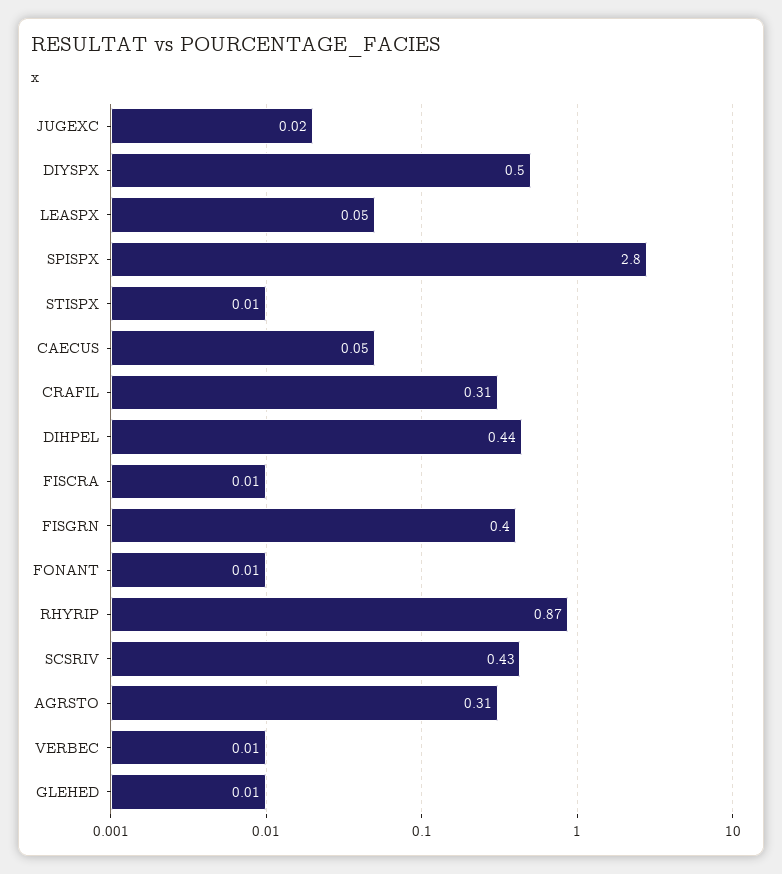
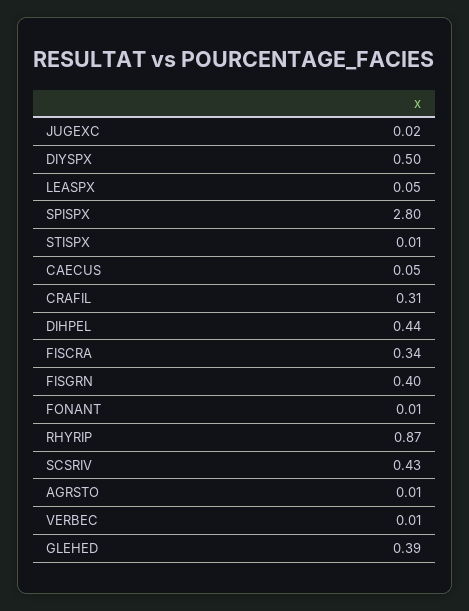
  {
    "JUGEXC": 0.02,
    "DIYSPX": 0.5,
    "LEASPX": 0.05,
    "SPISPX": 2.8,
    "STISPX": 0.01,
    "CAECUS": 0.05,
    "CRAFIL": 0.31,
    "DIHPEL": 0.44,
-   "FISCRA": 0.01,
+   "FISCRA": 0.34,
    "FISGRN": 0.4,
    "FONANT": 0.01,
    "RHYRIP": 0.87,
    "SCSRIV": 0.43,
-   "AGRSTO": 0.31,
+   "AGRSTO": 0.01,
    "VERBEC": 0.01,
-   "GLEHED": 0.01
+   "GLEHED": 0.39
  }

